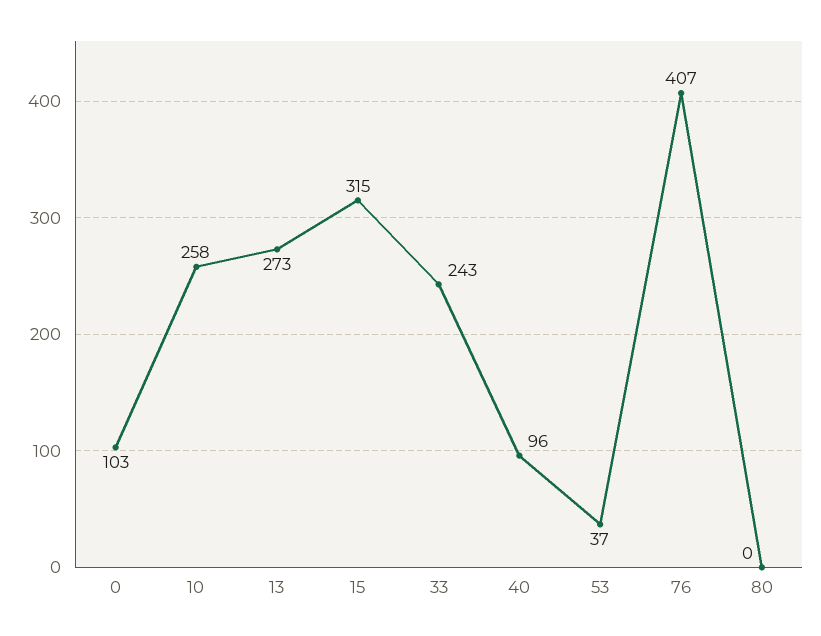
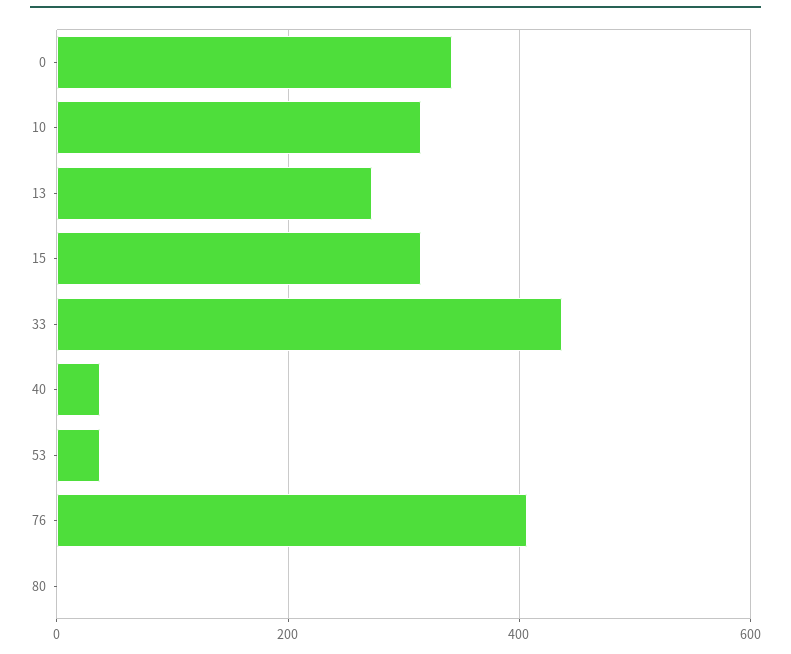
  {
-   "0": 103,
+   "0": 340,
-   "10": 258,
+   "10": 320,
    "13": 273,
    "15": 315,
-   "33": 243,
+   "33": 440,
-   "40": 96,
+   "40": 40,
    "53": 37,
    "76": 407,
    "80": 0
  }

